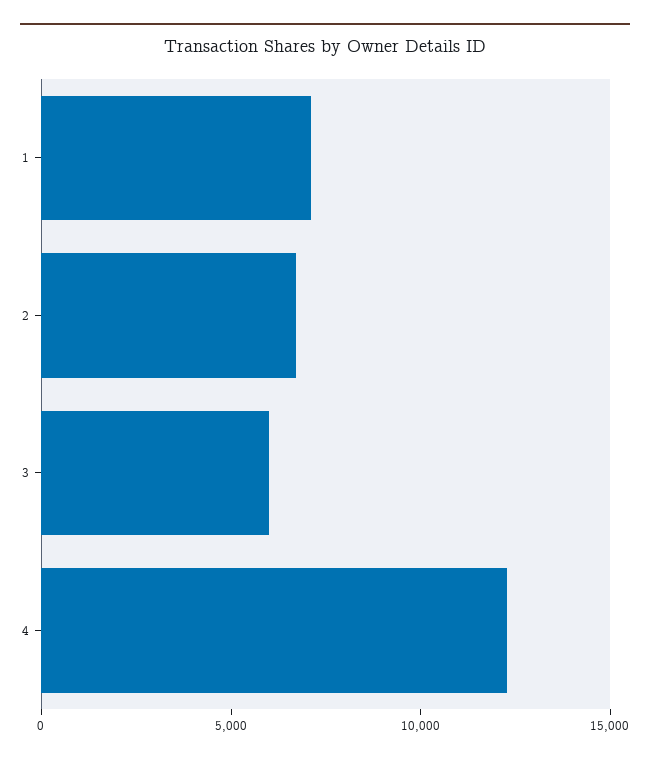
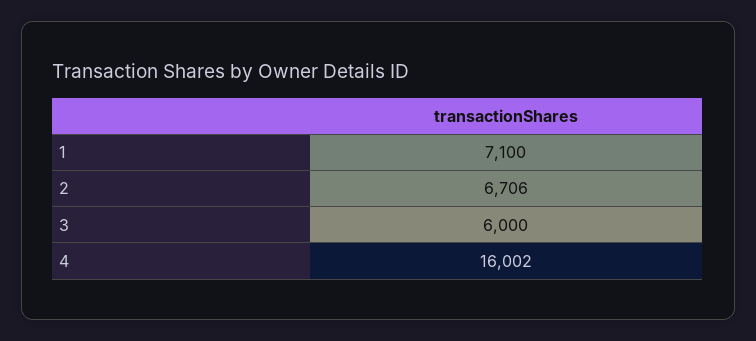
  {
    "1": 7100,
    "2": 6706,
    "3": 6000,
-   "4": 12000
+   "4": 16002
  }

